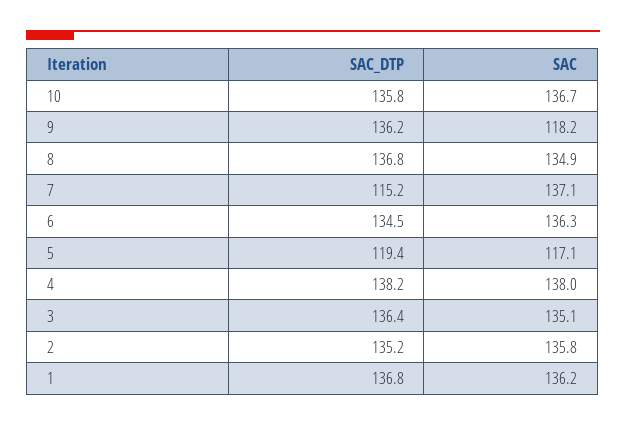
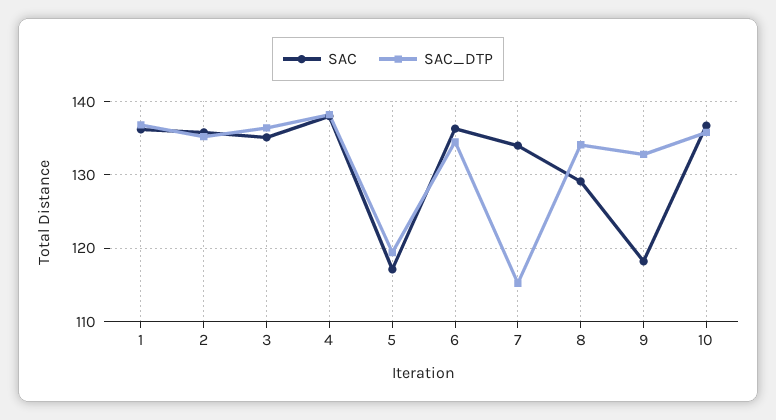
  {
    "SAC_DTP": {
      "10": 135.8,
-     "9": 136.2,
+     "9": 133,
-     "8": 136.8,
+     "8": 134,
      "7": 115.2,
      "6": 134.5,
      "5": 119.4,
      "4": 138.2,
      "3": 136.4,
      "2": 135.2,
      "1": 136.8
    },
    "SAC": {
      "10": 136.7,
      "9": 118.2,
-     "8": 134.9,
+     "8": 129,
-     "7": 137.1,
+     "7": 134,
      "6": 136.3,
      "5": 117.1,
      "4": 138,
      "3": 135.1,
      "2": 135.8,
      "1": 136.2
    }
  }

